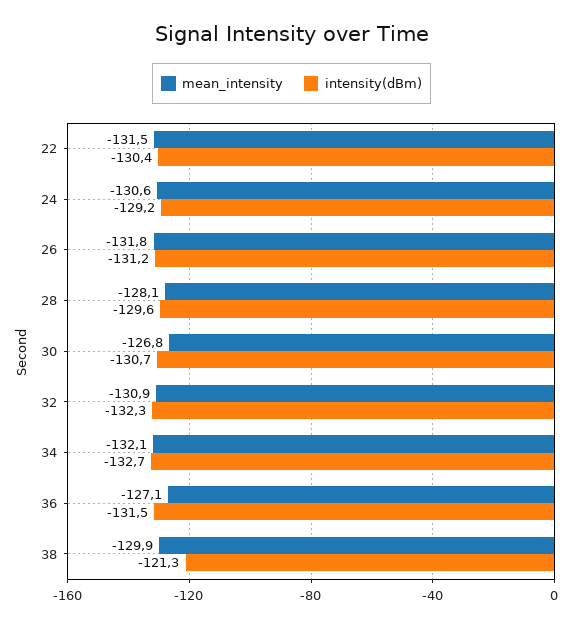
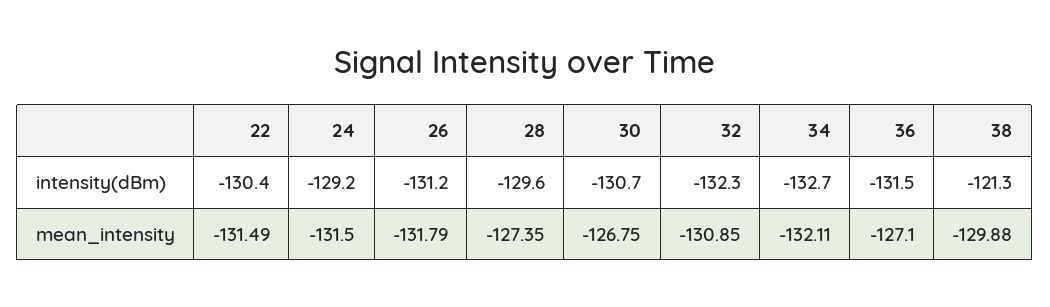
  {
    "mean_intensity": {
      "22": -131.49,
-     "24": -130.6,
+     "24": -131.5,
      "26": -131.79,
-     "28": -128.1,
+     "28": -127.35,
      "30": -126.75,
      "32": -130.85,
      "34": -132.11,
      "36": -127.1,
      "38": -129.88
    },
    "intensity(dBm)": {
      "22": -130.4,
      "24": -129.2,
      "26": -131.2,
      "28": -129.6,
      "30": -130.7,
      "32": -132.3,
      "34": -132.7,
      "36": -131.5,
      "38": -121.3
    }
  }

